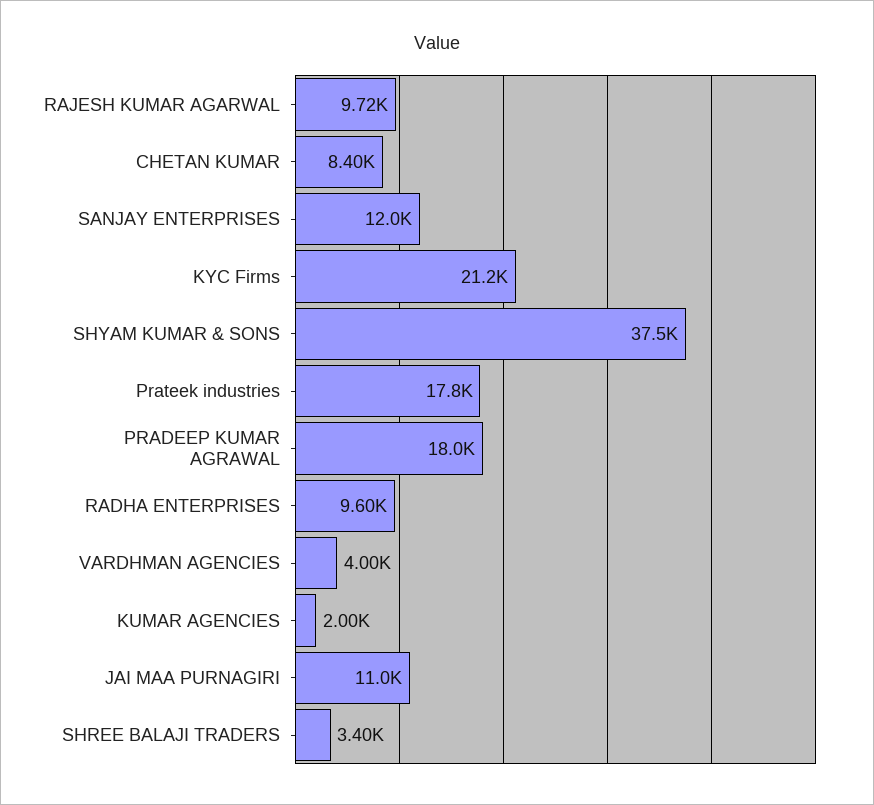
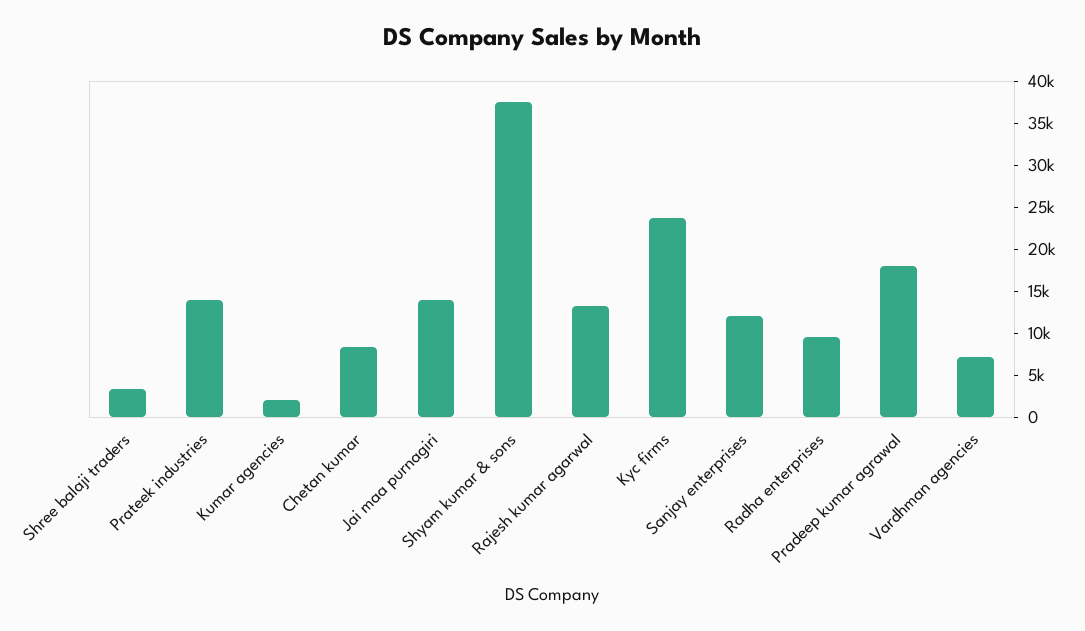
  {
-   "RAJESH KUMAR AGARWAL": 9720,
+   "RAJESH KUMAR AGARWAL": 13000,
    "CHETAN KUMAR": 8400,
    "SANJAY ENTERPRISES": 12000,
-   "KYC Firms": 21200,
+   "KYC Firms": 24000,
    "SHYAM KUMAR & SONS": 37500,
-   "Prateek industries": 17800,
+   "Prateek industries": 14000,
    "PRADEEP KUMAR AGRAWAL": 18000,
    "RADHA ENTERPRISES": 9600,
-   "VARDHMAN AGENCIES": 4000,
+   "VARDHMAN AGENCIES": 7000,
    "KUMAR AGENCIES": 2000,
-   "JAI MAA PURNAGIRI": 11000,
+   "JAI MAA PURNAGIRI": 14000,
    "SHREE BALAJI TRADERS": 3400
  }

